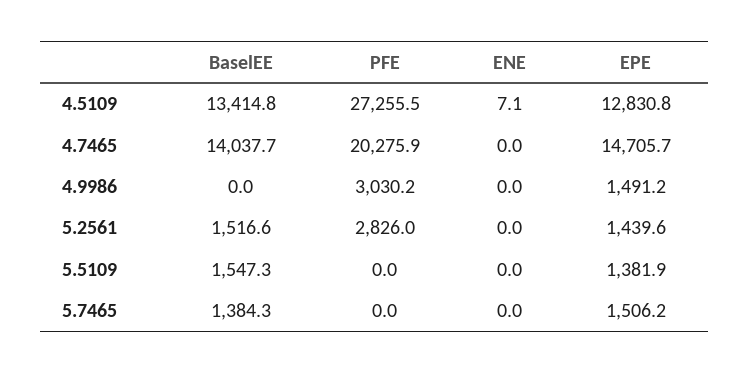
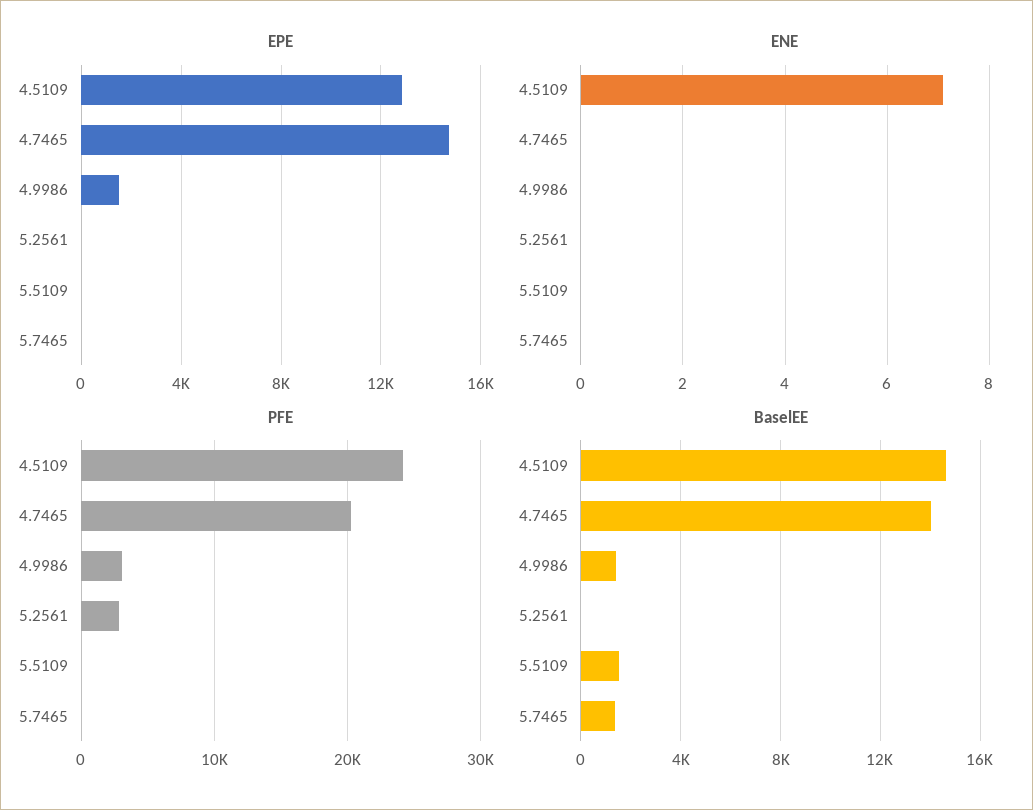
  {
    "BaselEE": {
-     "4.5109": 13414.8,
+     "4.5109": 14500,
      "4.7465": 14037.7,
-     "4.9986": 0,
+     "4.9986": 1500,
-     "5.2561": 1516.6,
+     "5.2561": 0,
      "5.5109": 1547.3,
      "5.7465": 1384.3
    },
    "PFE": {
-     "4.5109": 27255.5,
+     "4.5109": 24000,
      "4.7465": 20275.9,
      "4.9986": 3030.2,
      "5.2561": 2826,
      "5.5109": 0,
      "5.7465": 0
    },
    "ENE": {
      "4.5109": 7.1,
      "4.7465": 0,
      "4.9986": 0,
      "5.2561": 0,
      "5.5109": 0,
      "5.7465": 0
    },
    "EPE": {
      "4.5109": 12830.8,
      "4.7465": 14705.7,
      "4.9986": 1491.2,
-     "5.2561": 1439.6,
+     "5.2561": 0,
-     "5.5109": 1381.9,
+     "5.5109": 0,
-     "5.7465": 1506.2
+     "5.7465": 0
    }
  }

